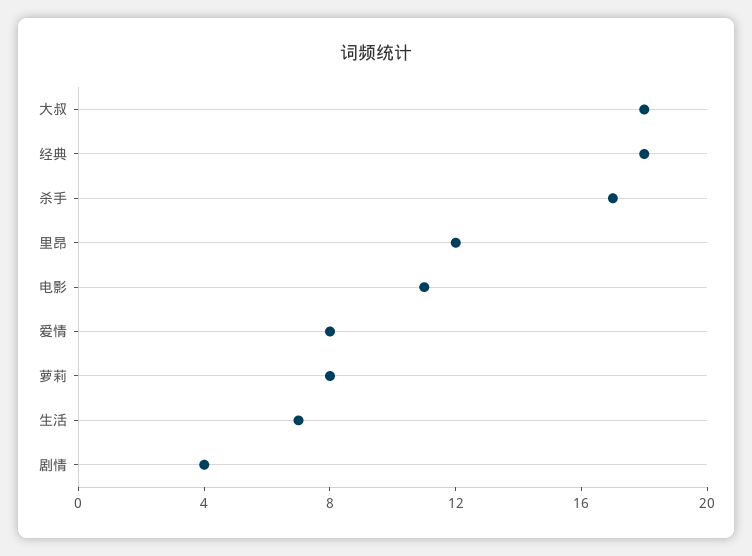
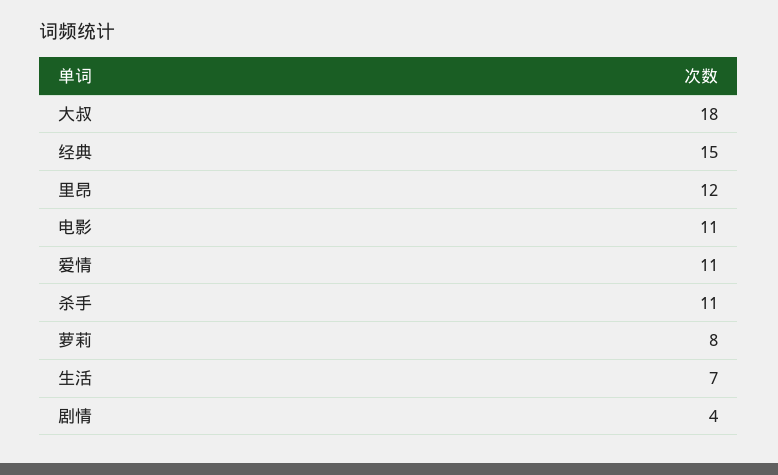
  {
    "大叔": 18,
-   "经典": 18,
+   "经典": 15,
-   "杀手": 17,
+   "杀手": 11,
    "里昂": 12,
    "电影": 11,
-   "爱情": 8,
+   "爱情": 11,
    "萝莉": 8,
    "生活": 7,
    "剧情": 4
  }

